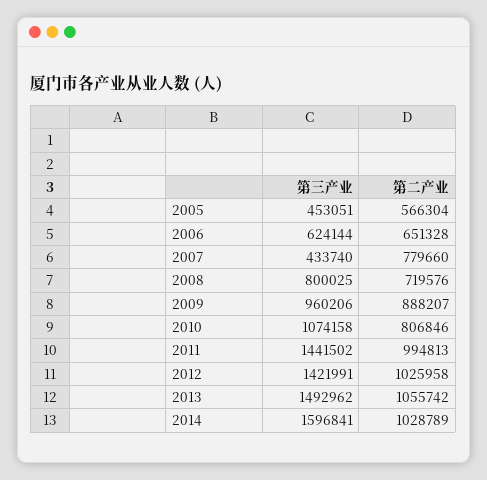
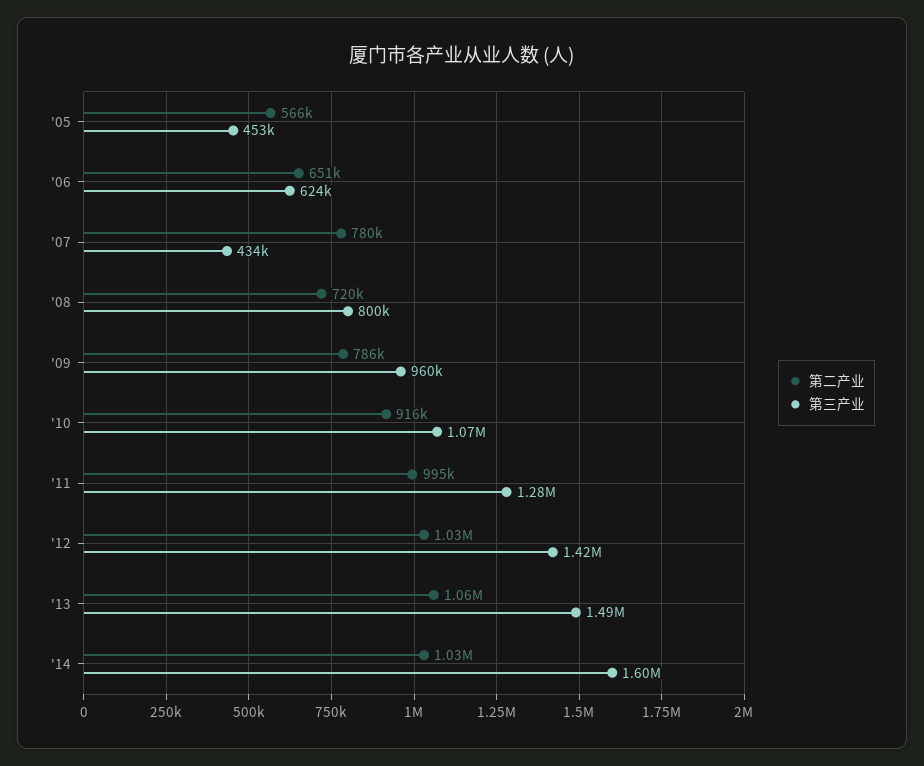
  {
    "第三产业": {
      "2005": 453051,
      "2006": 624144,
      "2007": 433740,
      "2008": 800025,
      "2009": 960206,
      "2010": 1074158,
-     "2011": 1441502,
+     "2011": 1280000,
      "2012": 1421991,
      "2013": 1492962,
      "2014": 1596841
    },
    "第二产业": {
      "2005": 566304,
      "2006": 651328,
      "2007": 779660,
      "2008": 719576,
-     "2009": 888207,
+     "2009": 786000,
-     "2010": 806846,
+     "2010": 916000,
      "2011": 994813,
      "2012": 1025958,
      "2013": 1055742,
      "2014": 1028789
    }
  }

